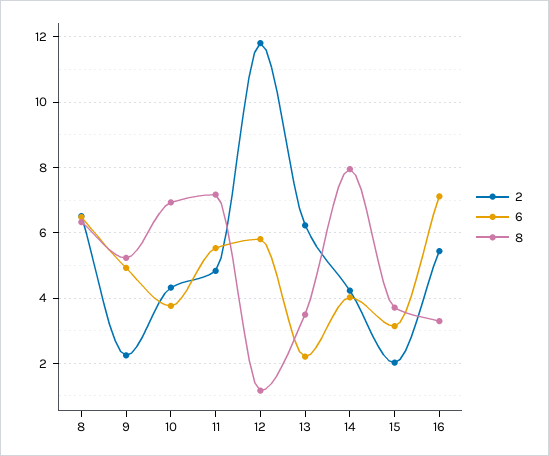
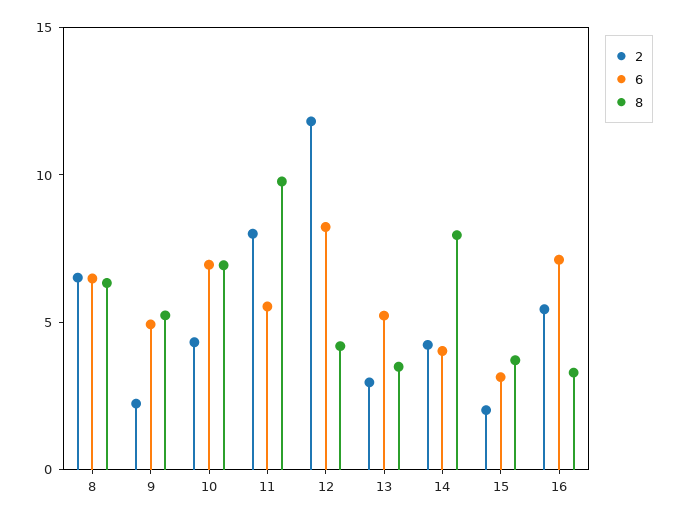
  {
    "2": {
      "8": 6.6,
      "9": 2.2,
      "10": 4.4,
-     "11": 4.8,
+     "11": 8,
      "12": 11.8,
-     "13": 6.2,
+     "13": 3,
      "14": 4.2,
      "15": 2,
      "16": 5.4
    },
    "6": {
      "8": 6.4,
      "9": 5,
-     "10": 3.8,
+     "10": 7,
      "11": 5.6,
-     "12": 5.8,
+     "12": 8,
-     "13": 2.2,
+     "13": 5,
      "14": 4,
      "15": 3.2,
      "16": 7.2
    },
    "8": {
      "8": 6.4,
      "9": 5.2,
      "10": 7,
-     "11": 7.2,
+     "11": 10,
-     "12": 1.2,
+     "12": 4,
      "13": 3.4,
      "14": 8,
      "15": 3.8,
      "16": 3.2
    }
  }

